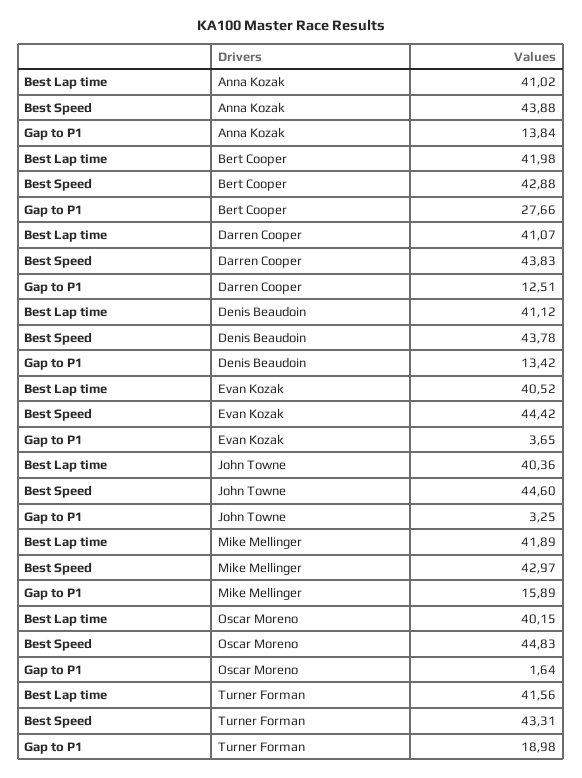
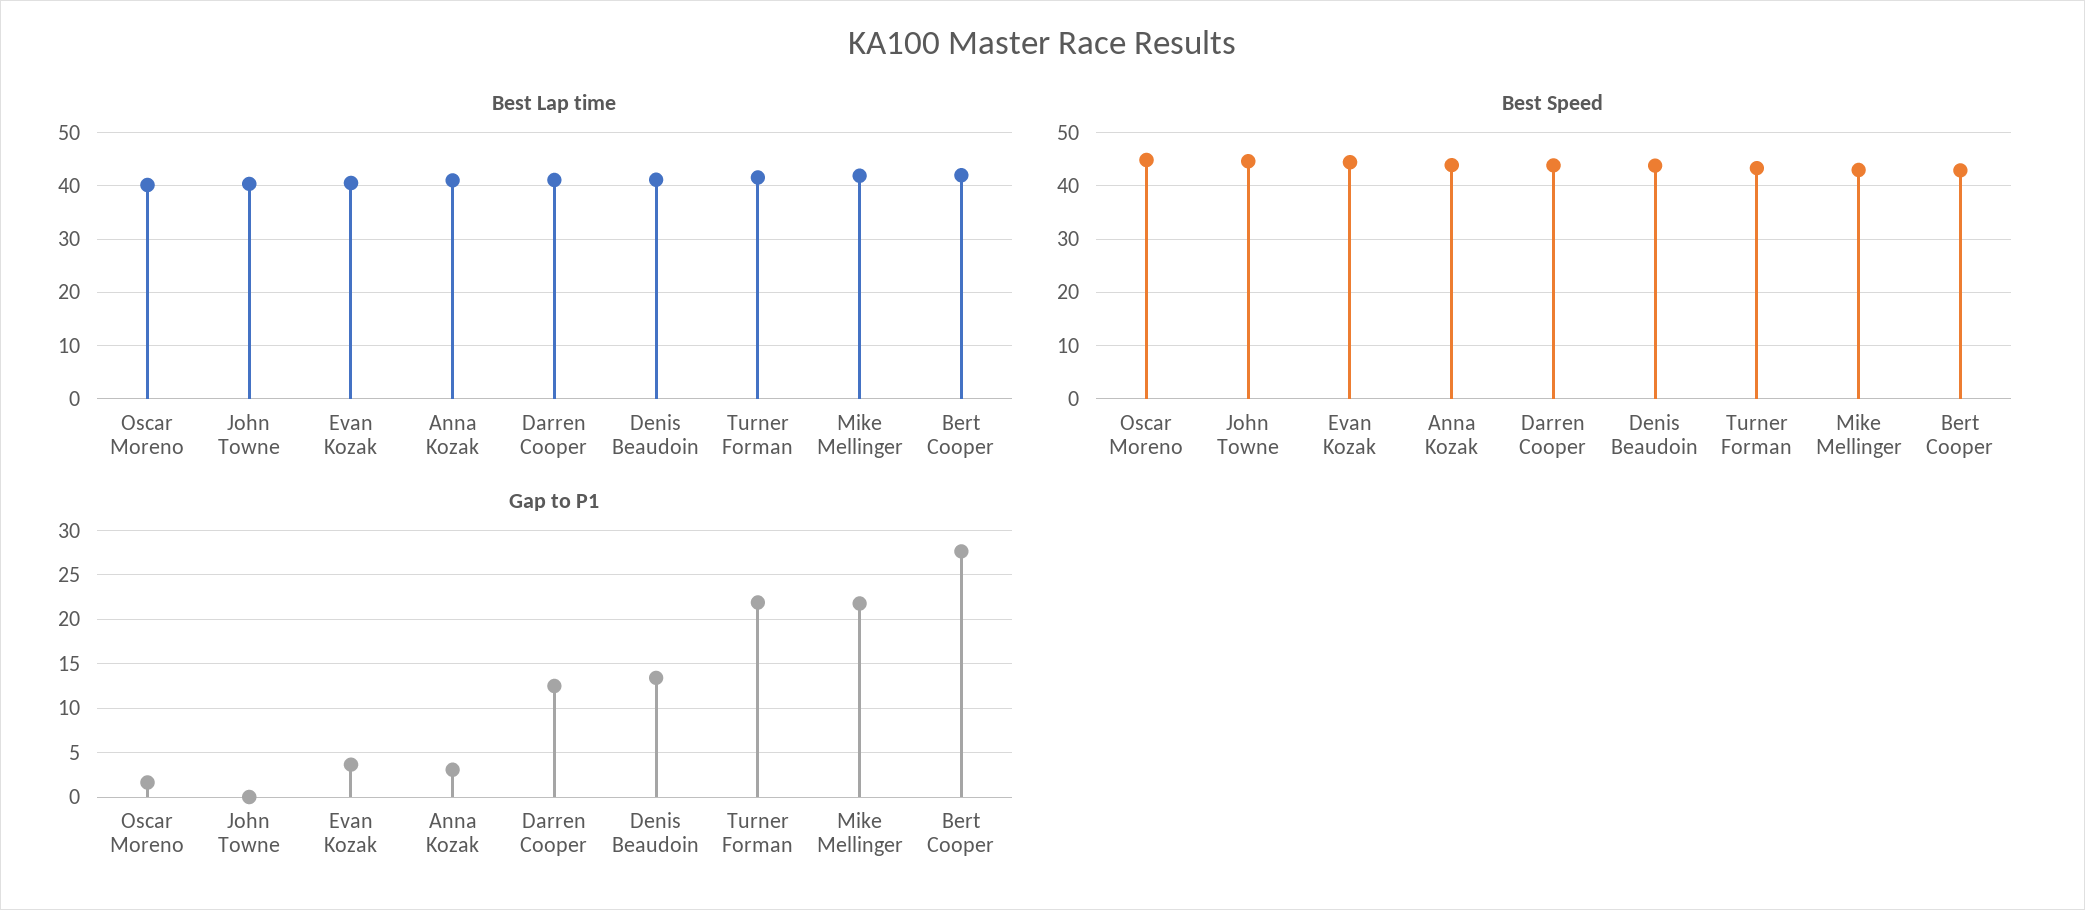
  {
    "Best Lap time": {
      "Anna Kozak": 41.02,
      "Bert Cooper": 41.98,
      "Darren Cooper": 41.07,
      "Denis Beaudoin": 41.12,
      "Evan Kozak": 40.52,
      "John Towne": 40.36,
      "Mike Mellinger": 41.89,
      "Oscar Moreno": 40.15,
      "Turner Forman": 41.56
    },
    "Best Speed": {
      "Anna Kozak": 43.88,
      "Bert Cooper": 42.88,
      "Darren Cooper": 43.83,
      "Denis Beaudoin": 43.78,
      "Evan Kozak": 44.42,
      "John Towne": 44.6,
      "Mike Mellinger": 42.97,
      "Oscar Moreno": 44.83,
      "Turner Forman": 43.31
    },
    "Gap to P1": {
-     "Anna Kozak": 13.84,
+     "Anna Kozak": 3,
      "Bert Cooper": 27.66,
      "Darren Cooper": 12.51,
      "Denis Beaudoin": 13.42,
      "Evan Kozak": 3.65,
-     "John Towne": 3.25,
+     "John Towne": 0,
-     "Mike Mellinger": 15.89,
+     "Mike Mellinger": 22,
      "Oscar Moreno": 1.64,
-     "Turner Forman": 18.98
+     "Turner Forman": 22
    }
  }

